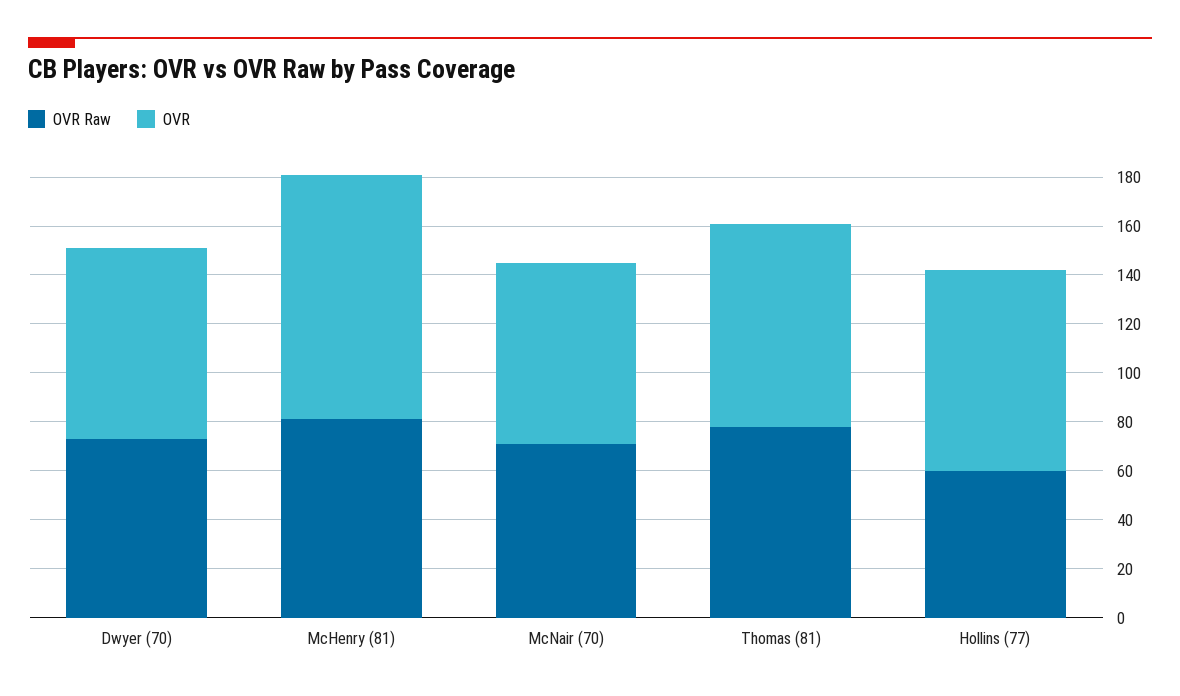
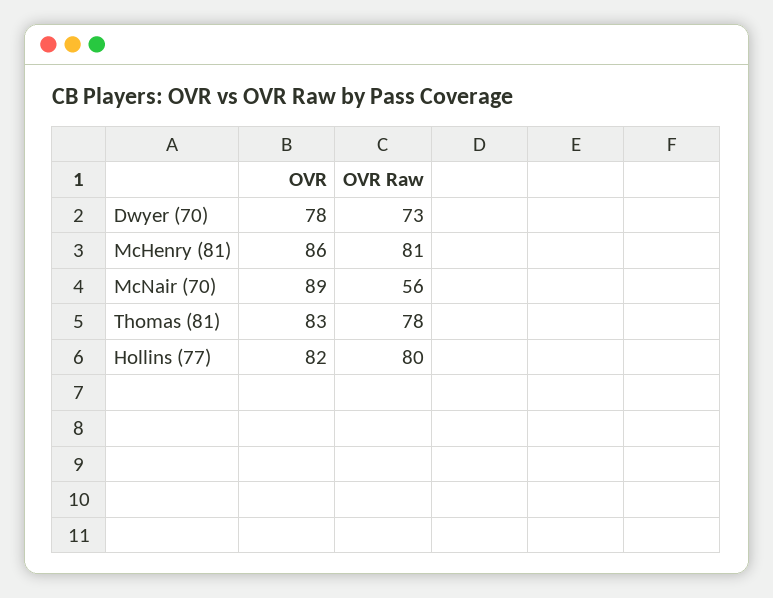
  {
    "OVR Raw": {
      "Dwyer (70)": 73,
      "McHenry (81)": 81,
-     "McNair (70)": 70,
+     "McNair (70)": 56,
      "Thomas (81)": 78,
-     "Hollins (77)": 60
+     "Hollins (77)": 80
    },
    "OVR": {
      "Dwyer (70)": 78,
-     "McHenry (81)": 100,
+     "McHenry (81)": 86,
-     "McNair (70)": 75,
+     "McNair (70)": 89,
      "Thomas (81)": 83,
      "Hollins (77)": 82
    }
  }

